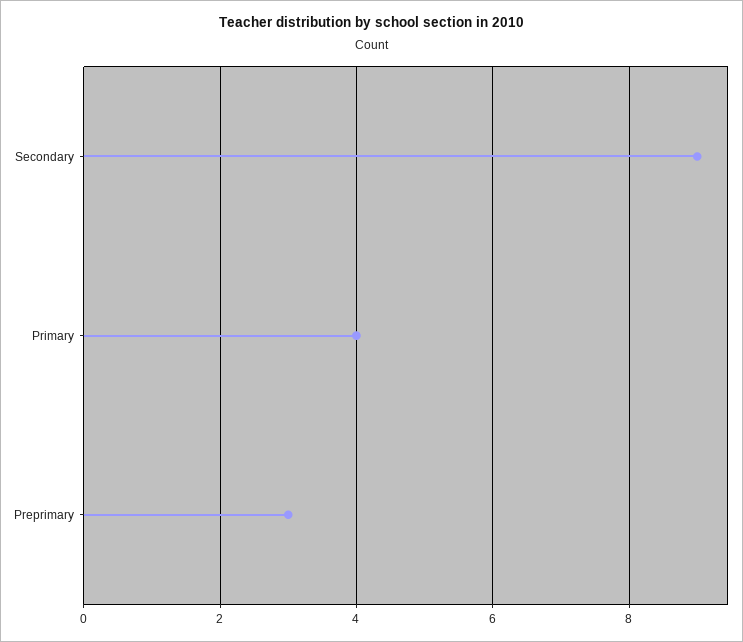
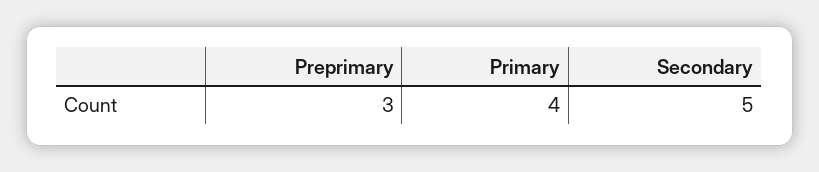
  {
-   "Secondary": 9,
+   "Secondary": 5,
    "Primary": 4,
    "Preprimary": 3
  }

